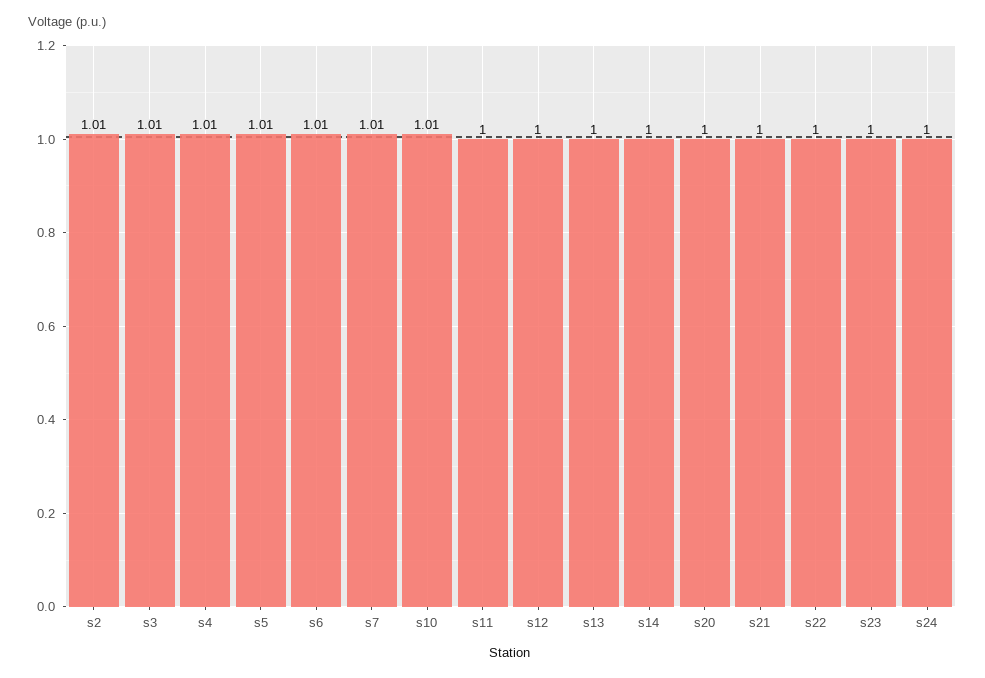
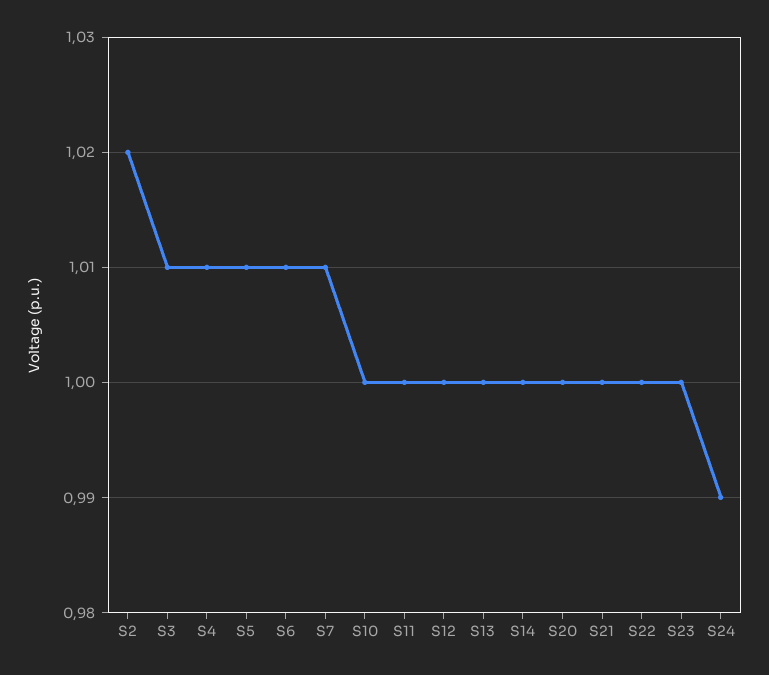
  {
-   "s2": 1.01,
+   "s2": 1.02,
    "s3": 1.01,
    "s4": 1.01,
    "s5": 1.01,
    "s6": 1.01,
    "s7": 1.01,
-   "s10": 1.01,
+   "s10": 1,
    "s11": 1,
    "s12": 1,
    "s13": 1,
    "s14": 1,
    "s20": 1,
    "s21": 1,
    "s22": 1,
    "s23": 1,
-   "s24": 1
+   "s24": 0.99
  }

